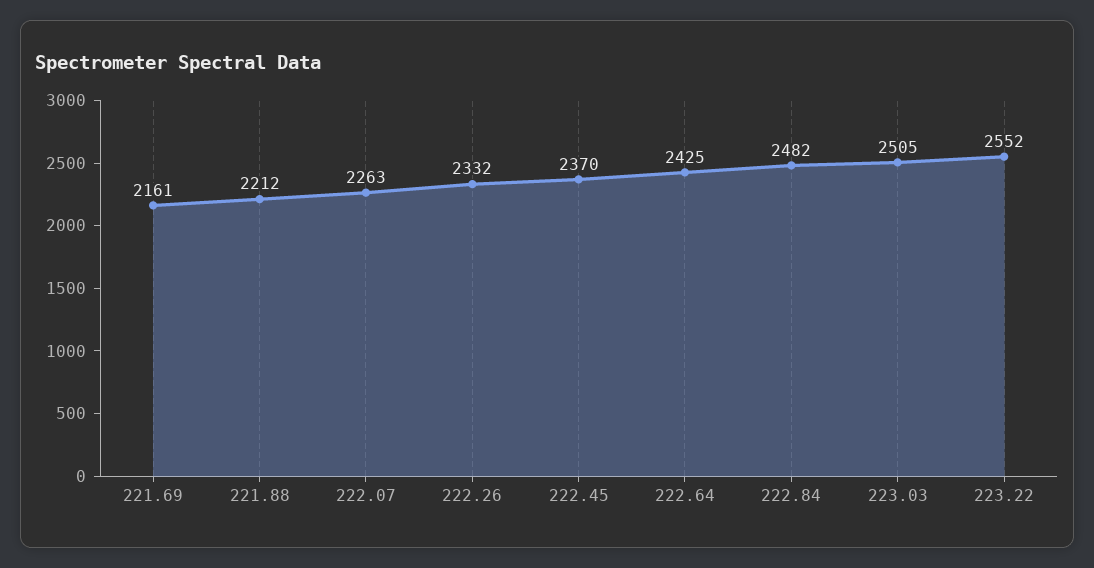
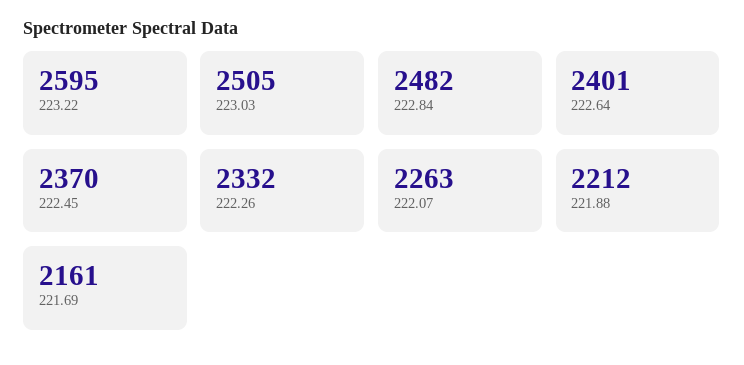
  {
    "221.69": 2161,
    "221.88": 2212,
    "222.07": 2263,
    "222.26": 2332,
    "222.45": 2370,
-   "222.64": 2425,
+   "222.64": 2401,
    "222.84": 2482,
    "223.03": 2505,
-   "223.22": 2552
+   "223.22": 2595
  }

